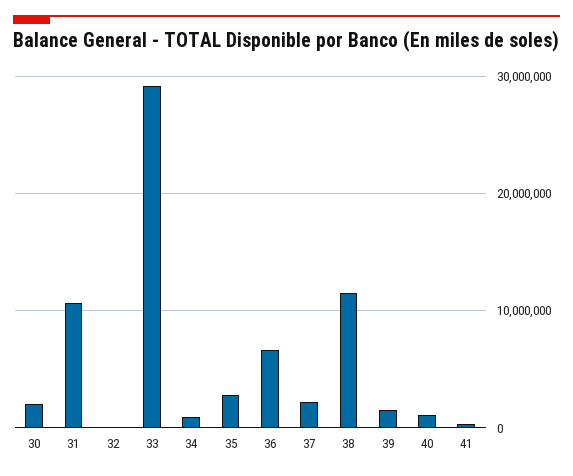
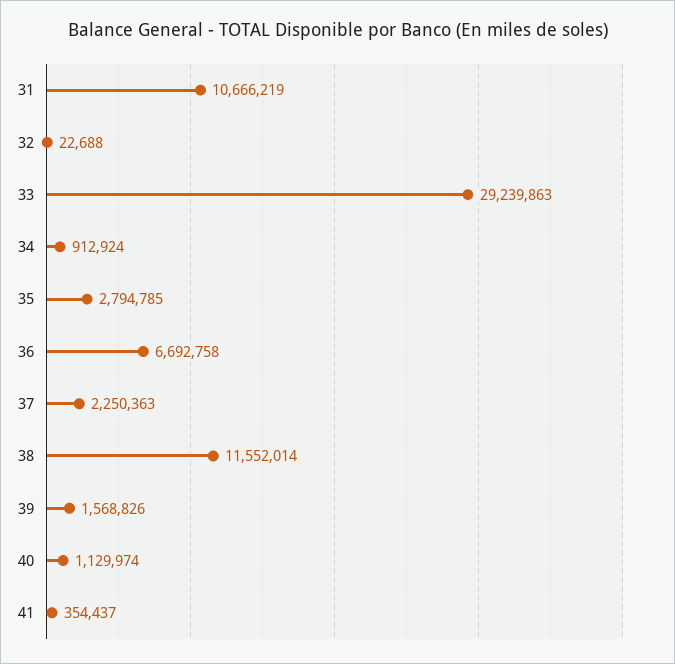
  {
-   "30": 2000000,
    "31": 10666219,
    "32": 22688,
    "33": 29239863,
    "34": 912924,
    "35": 2794785,
    "36": 6692758,
    "37": 2250363,
    "38": 11552014,
    "39": 1568826,
    "40": 1129974,
    "41": 354437
  }

